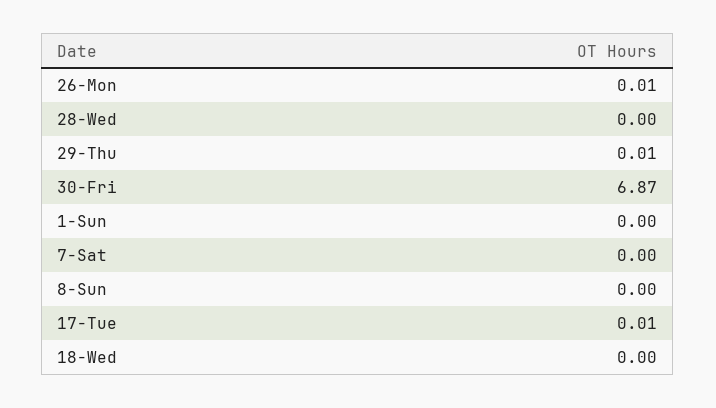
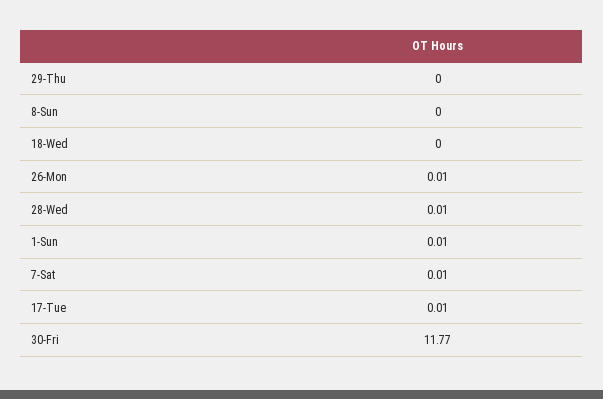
  {
    "26-Mon": 0.01,
-   "28-Wed": 0,
+   "28-Wed": 0.01,
-   "29-Thu": 0.01,
+   "29-Thu": 0,
-   "30-Fri": 6.87,
+   "30-Fri": 11.77,
-   "1-Sun": 0,
+   "1-Sun": 0.01,
-   "7-Sat": 0,
+   "7-Sat": 0.01,
    "8-Sun": 0,
    "17-Tue": 0.01,
    "18-Wed": 0
  }

